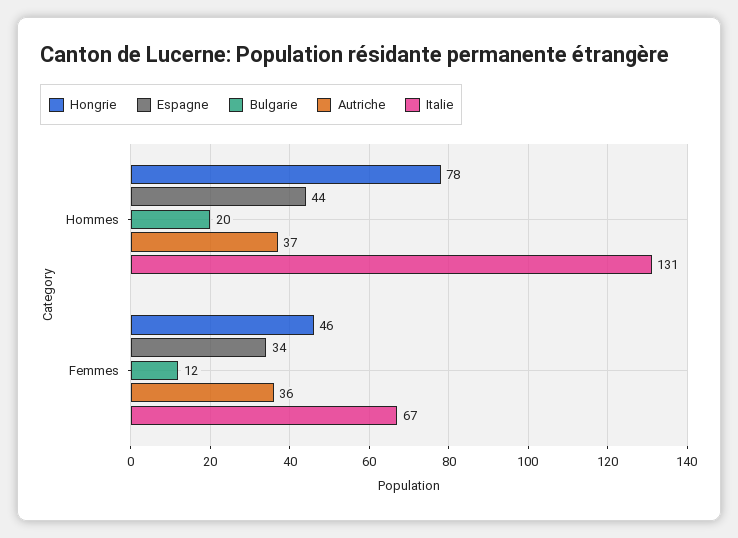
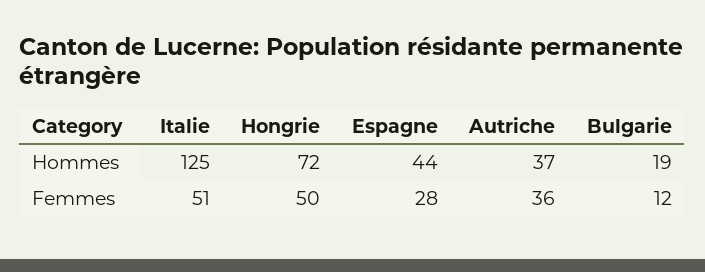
  {
    "Hongrie": {
-     "Hommes": 78,
+     "Hommes": 72,
-     "Femmes": 46
+     "Femmes": 50
    },
    "Espagne": {
      "Hommes": 44,
-     "Femmes": 34
+     "Femmes": 28
    },
    "Bulgarie": {
-     "Hommes": 20,
+     "Hommes": 19,
      "Femmes": 12
    },
    "Autriche": {
      "Hommes": 37,
      "Femmes": 36
    },
    "Italie": {
-     "Hommes": 131,
+     "Hommes": 125,
-     "Femmes": 67
+     "Femmes": 51
    }
  }

